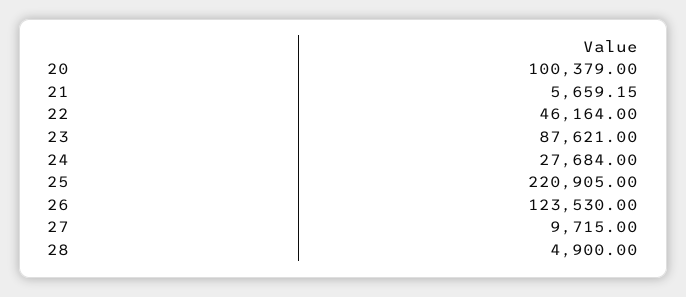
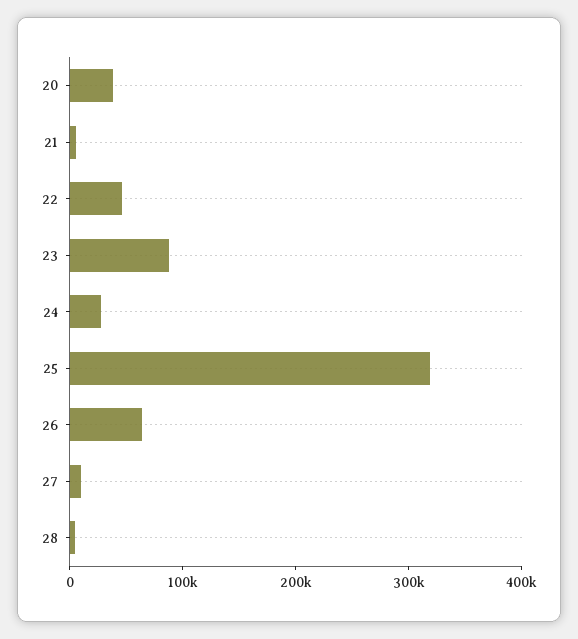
  {
-   "20": 100379,
+   "20": 40000,
    "21": 5659.15,
    "22": 46164,
    "23": 87621,
    "24": 27684,
-   "25": 220905,
+   "25": 320000,
-   "26": 123530,
+   "26": 60000,
    "27": 9715,
    "28": 4900
  }

